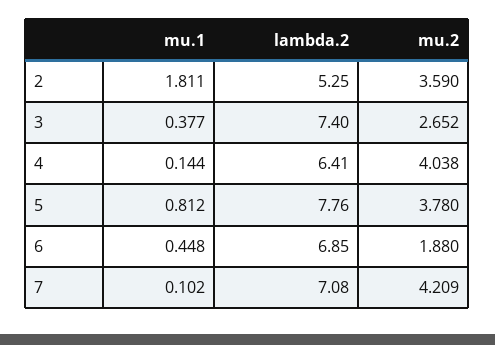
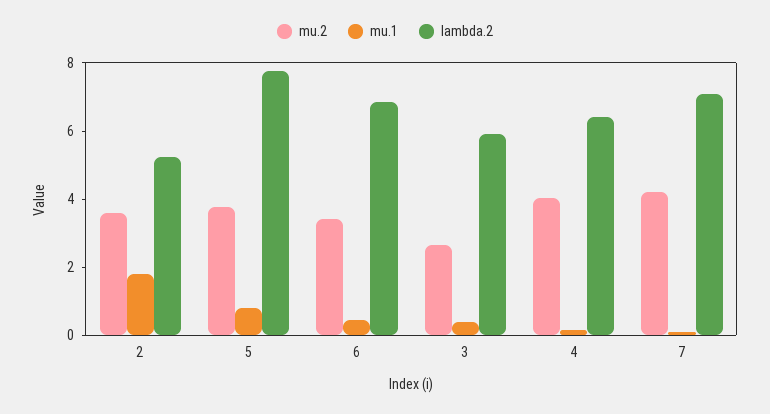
  {
    "mu.1": {
      "2": 1.811,
      "3": 0.377,
      "4": 0.144,
      "5": 0.812,
      "6": 0.448,
      "7": 0.102
    },
    "lambda.2": {
      "2": 5.25,
-     "3": 7.4,
+     "3": 6,
      "4": 6.41,
      "5": 7.76,
      "6": 6.85,
      "7": 7.08
    },
    "mu.2": {
      "2": 3.59,
      "3": 2.652,
      "4": 4.038,
      "5": 3.78,
-     "6": 1.88,
+     "6": 3.5,
      "7": 4.209
    }
  }

